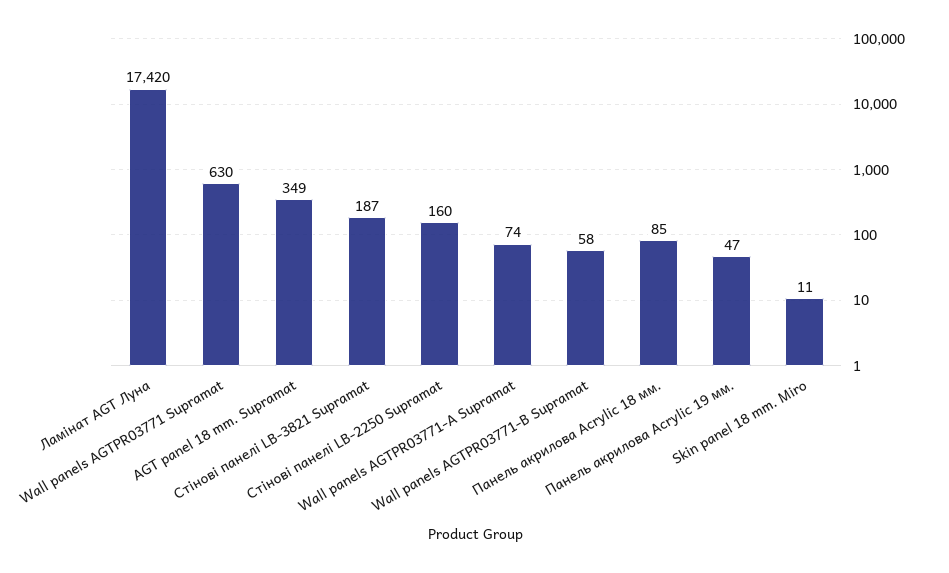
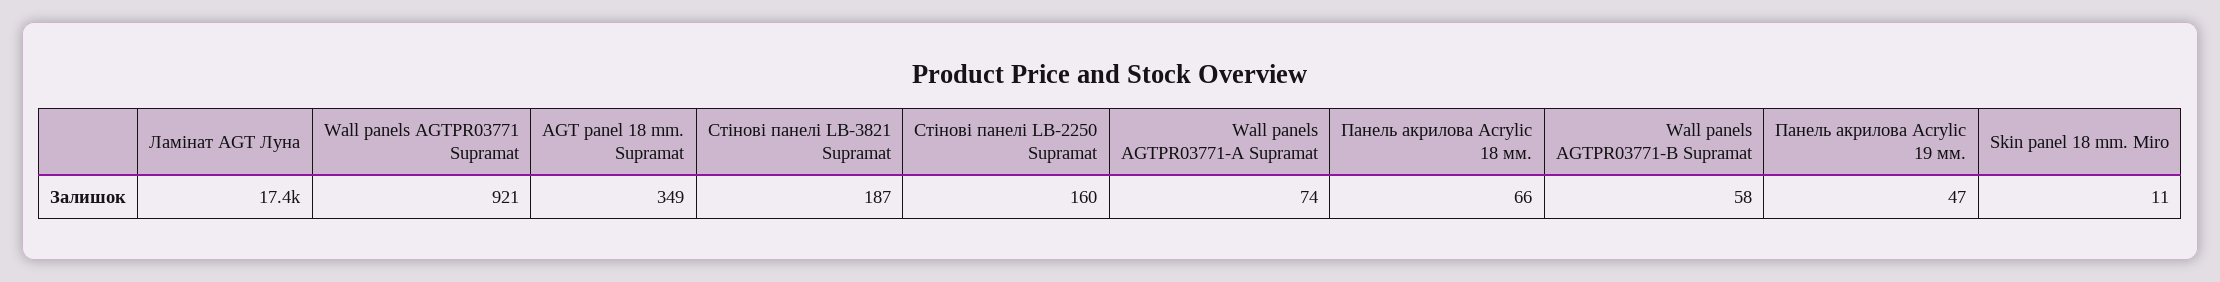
  {
    "Ламінат AGT Луна": 17420,
-   "Wall panels AGTPR03771 Supramat": 630,
+   "Wall panels AGTPR03771 Supramat": 921,
    "AGT panel 18 mm. Supramat": 349,
    "Стінові панелі LB-3821 Supramat": 187,
    "Стінові панелі LB-2250 Supramat": 160,
    "Wall panels AGTPR03771-А Supramat": 74,
    "Wall panels AGTPR03771-B Supramat": 58,
-   "Панель акрилова Acrylic 18 мм.": 85,
+   "Панель акрилова Acrylic 18 мм.": 66,
    "Панель акрилова Acrylic 19 мм.": 47,
    "Skin panel 18 mm. Miro": 11
  }

